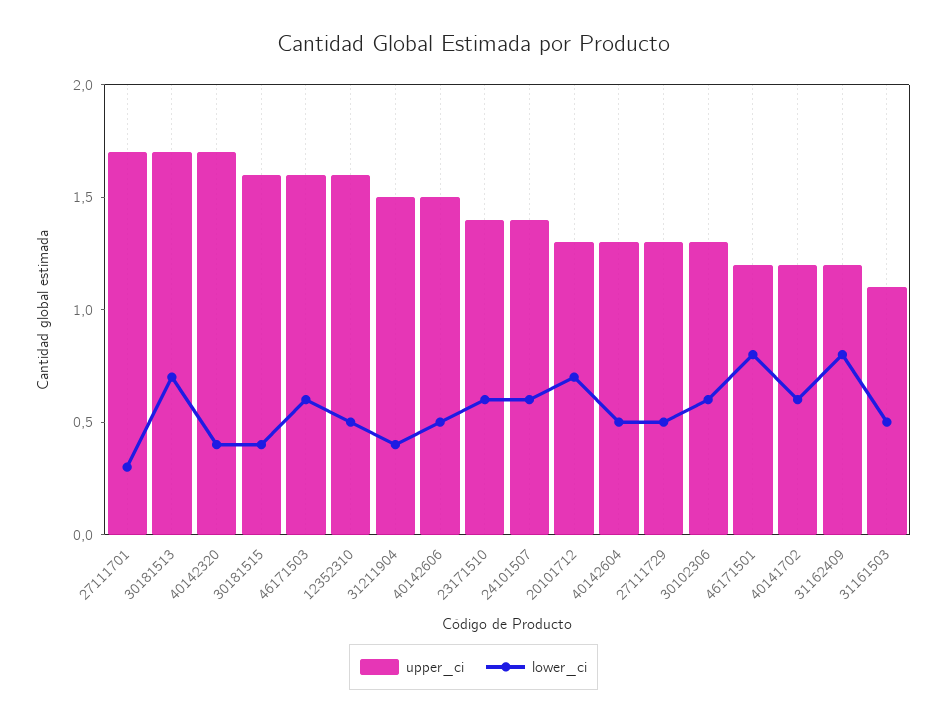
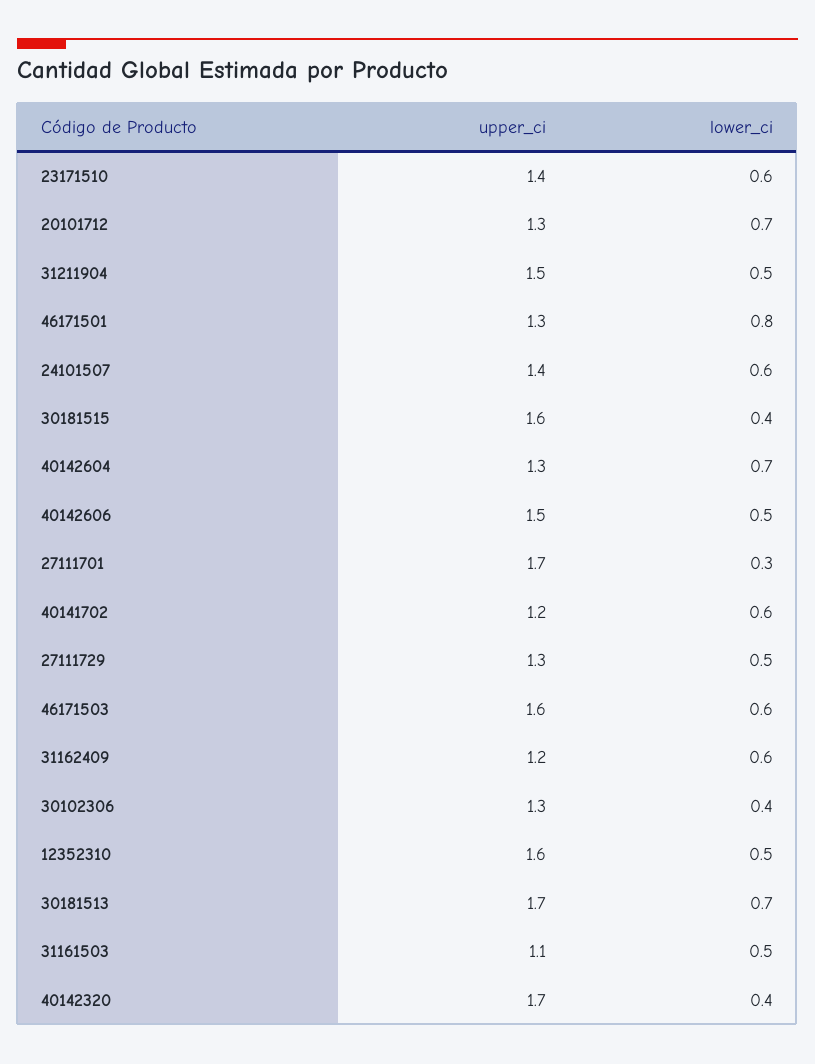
  {
    "upper_ci": {
      "27111701": 1.7,
      "30181513": 1.7,
      "40142320": 1.7,
      "30181515": 1.6,
      "46171503": 1.6,
      "12352310": 1.6,
      "31211904": 1.5,
      "40142606": 1.5,
      "23171510": 1.4,
      "24101507": 1.4,
      "20101712": 1.3,
      "40142604": 1.3,
      "27111729": 1.3,
      "30102306": 1.3,
-     "46171501": 1.2,
+     "46171501": 1.3,
      "40141702": 1.2,
      "31162409": 1.2,
      "31161503": 1.1
    },
    "lower_ci": {
      "27111701": 0.3,
      "30181513": 0.7,
      "40142320": 0.4,
      "30181515": 0.4,
      "46171503": 0.6,
      "12352310": 0.5,
-     "31211904": 0.4,
+     "31211904": 0.5,
      "40142606": 0.5,
      "23171510": 0.6,
      "24101507": 0.6,
      "20101712": 0.7,
-     "40142604": 0.5,
+     "40142604": 0.7,
      "27111729": 0.5,
-     "30102306": 0.6,
+     "30102306": 0.4,
      "46171501": 0.8,
      "40141702": 0.6,
-     "31162409": 0.8,
+     "31162409": 0.6,
      "31161503": 0.5
    }
  }

